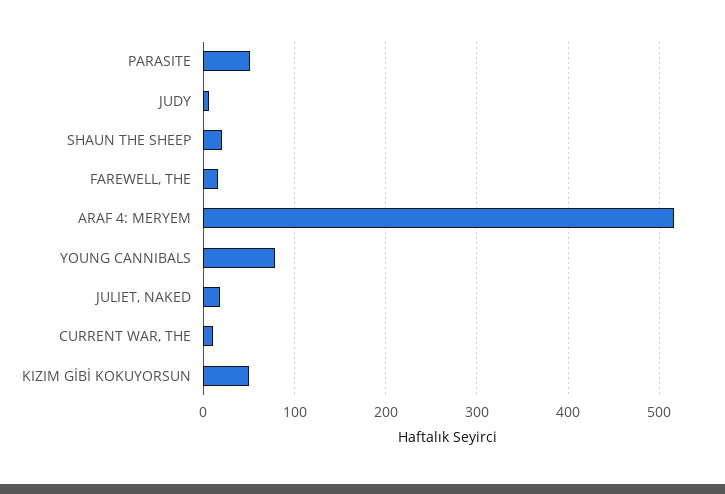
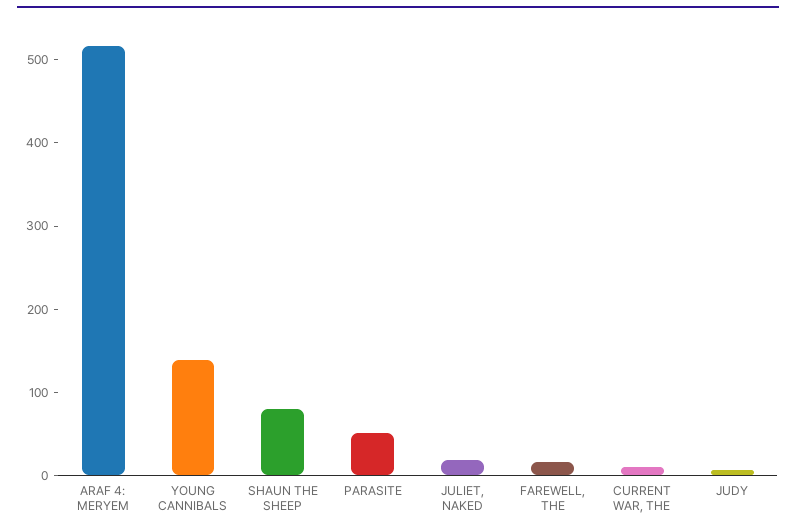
  {
    "PARASITE": 50,
    "JUDY": 10,
-   "SHAUN THE SHEEP": 20,
+   "SHAUN THE SHEEP": 80,
    "FAREWELL, THE": 20,
    "ARAF 4: MERYEM": 520,
-   "YOUNG CANNIBALS": 80,
+   "YOUNG CANNIBALS": 140,
    "JULIET, NAKED": 20,
-   "CURRENT WAR, THE": 10,
+   "CURRENT WAR, THE": 10
-   "KIZIM GİBİ KOKUYORSUN": 50
  }

